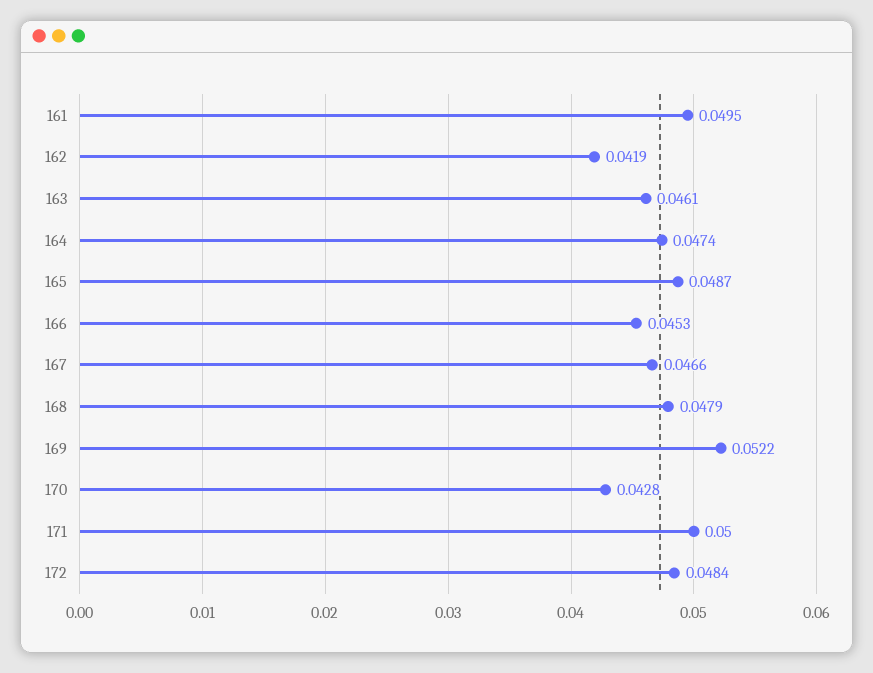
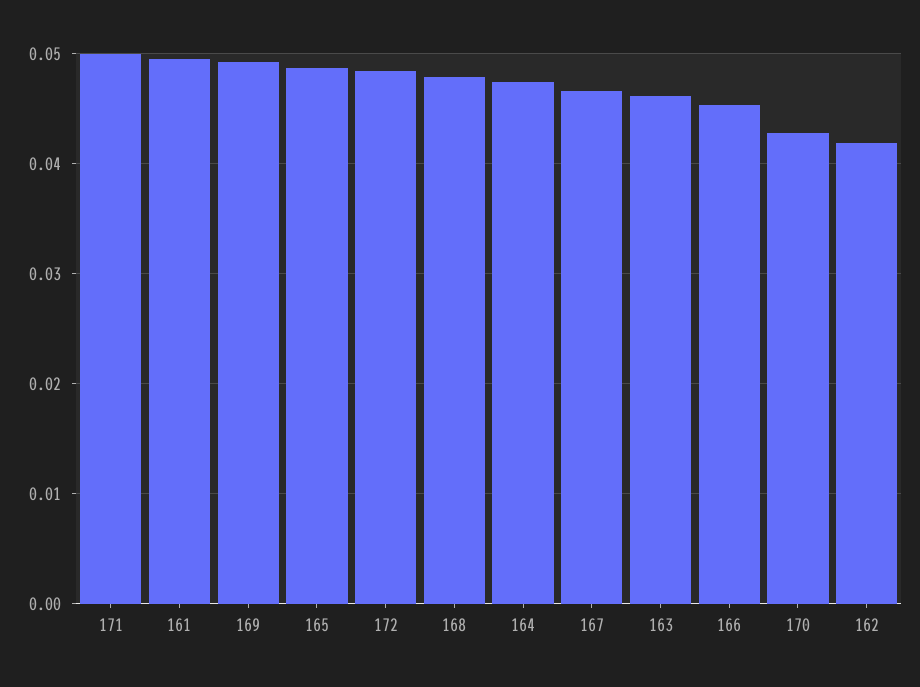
  {
    "161": 0.0495,
    "162": 0.0419,
    "163": 0.0461,
    "164": 0.0474,
    "165": 0.0487,
    "166": 0.0453,
    "167": 0.0466,
    "168": 0.0479,
-   "169": 0.0522,
+   "169": 0.049,
    "170": 0.0428,
    "171": 0.05,
    "172": 0.0484
  }

